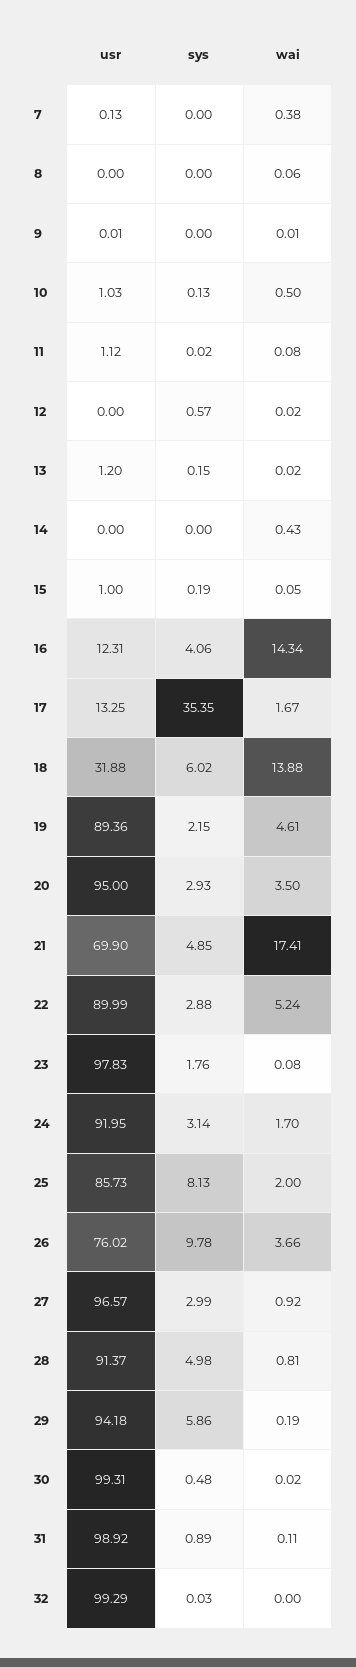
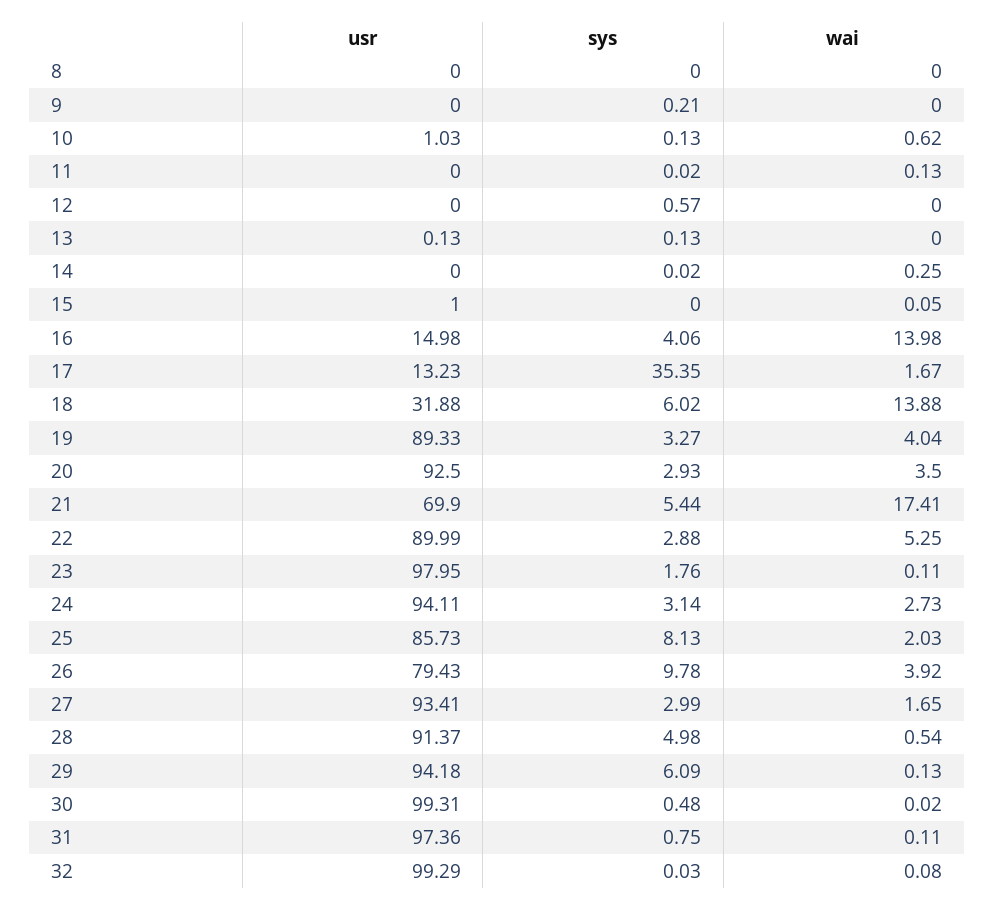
  {
    "usr": {
-     "7": 0.13,
      "8": 0,
-     "9": 0.01,
+     "9": 0,
      "10": 1.03,
-     "11": 1.12,
+     "11": 0,
      "12": 0,
-     "13": 1.2,
+     "13": 0.13,
      "14": 0,
      "15": 1,
-     "16": 12.31,
+     "16": 14.98,
-     "17": 13.25,
+     "17": 13.23,
      "18": 31.88,
-     "19": 89.36,
+     "19": 89.33,
-     "20": 95,
+     "20": 92.5,
      "21": 69.9,
      "22": 89.99,
-     "23": 97.83,
+     "23": 97.95,
-     "24": 91.95,
+     "24": 94.11,
      "25": 85.73,
-     "26": 76.02,
+     "26": 79.43,
-     "27": 96.57,
+     "27": 93.41,
      "28": 91.37,
      "29": 94.18,
      "30": 99.31,
-     "31": 98.92,
+     "31": 97.36,
      "32": 99.29
    },
    "sys": {
-     "7": 0,
      "8": 0,
-     "9": 0,
+     "9": 0.21,
      "10": 0.13,
      "11": 0.02,
      "12": 0.57,
-     "13": 0.15,
+     "13": 0.13,
-     "14": 0,
+     "14": 0.02,
-     "15": 0.19,
+     "15": 0,
      "16": 4.06,
      "17": 35.35,
      "18": 6.02,
-     "19": 2.15,
+     "19": 3.27,
      "20": 2.93,
-     "21": 4.85,
+     "21": 5.44,
      "22": 2.88,
      "23": 1.76,
      "24": 3.14,
      "25": 8.13,
      "26": 9.78,
      "27": 2.99,
      "28": 4.98,
-     "29": 5.86,
+     "29": 6.09,
      "30": 0.48,
-     "31": 0.89,
+     "31": 0.75,
      "32": 0.03
    },
    "wai": {
-     "7": 0.38,
-     "8": 0.06,
+     "8": 0,
-     "9": 0.01,
+     "9": 0,
-     "10": 0.5,
+     "10": 0.62,
-     "11": 0.08,
+     "11": 0.13,
-     "12": 0.02,
+     "12": 0,
-     "13": 0.02,
+     "13": 0,
-     "14": 0.43,
+     "14": 0.25,
      "15": 0.05,
-     "16": 14.34,
+     "16": 13.98,
      "17": 1.67,
      "18": 13.88,
-     "19": 4.61,
+     "19": 4.04,
      "20": 3.5,
      "21": 17.41,
-     "22": 5.24,
+     "22": 5.25,
-     "23": 0.08,
+     "23": 0.11,
-     "24": 1.7,
+     "24": 2.73,
-     "25": 2,
+     "25": 2.03,
-     "26": 3.66,
+     "26": 3.92,
-     "27": 0.92,
+     "27": 1.65,
-     "28": 0.81,
+     "28": 0.54,
-     "29": 0.19,
+     "29": 0.13,
      "30": 0.02,
      "31": 0.11,
-     "32": 0
+     "32": 0.08
    }
  }

